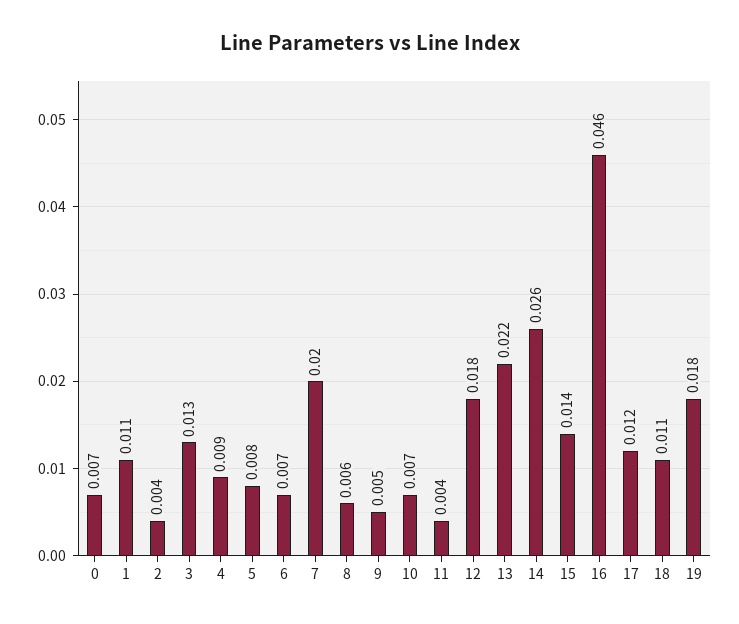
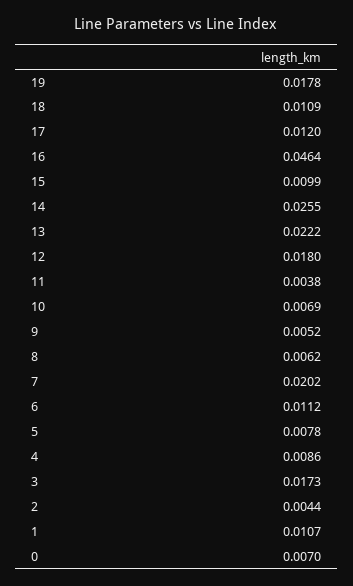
  {
    "0": 0.007,
    "1": 0.0107,
    "2": 0.0044,
-   "3": 0.013,
+   "3": 0.0173,
    "4": 0.0086,
    "5": 0.0078,
-   "6": 0.007,
+   "6": 0.0112,
    "7": 0.0202,
    "8": 0.0062,
    "9": 0.0052,
    "10": 0.0069,
    "11": 0.0038,
    "12": 0.018,
    "13": 0.0222,
    "14": 0.0255,
-   "15": 0.014,
+   "15": 0.0099,
    "16": 0.0464,
    "17": 0.012,
    "18": 0.0109,
    "19": 0.0178
  }

